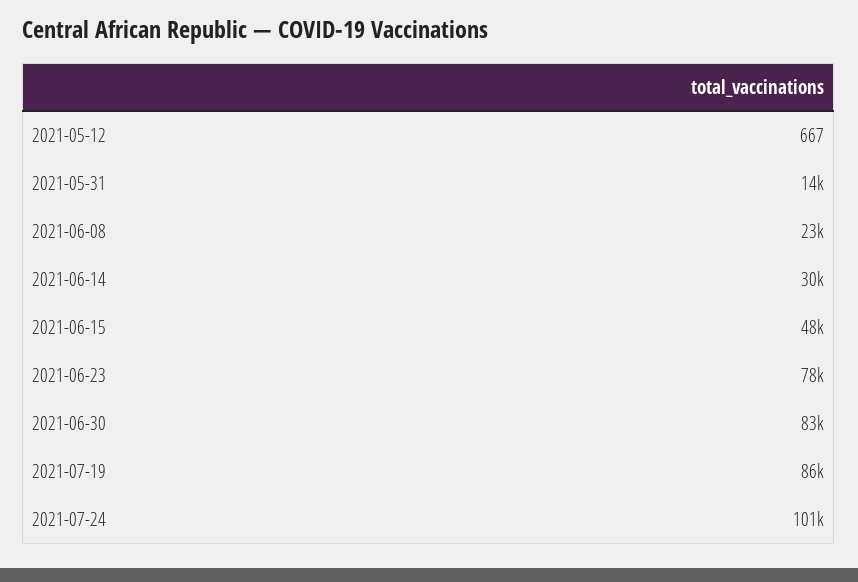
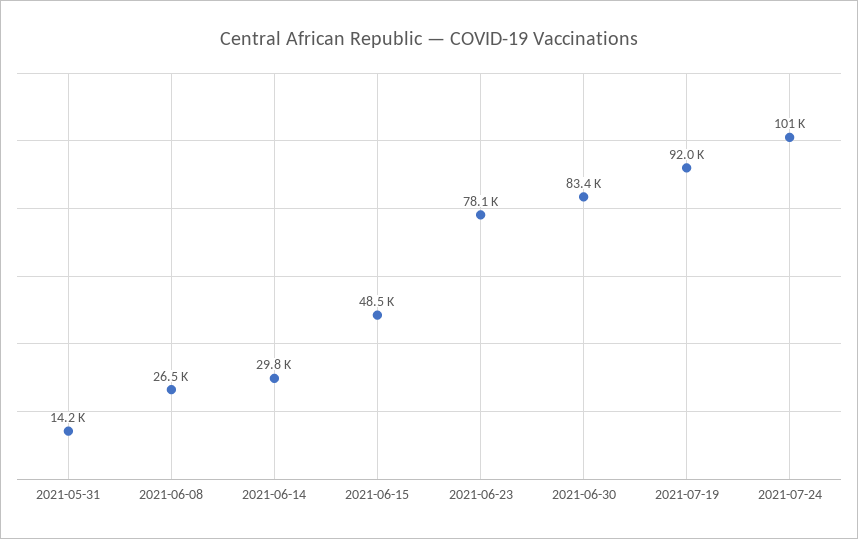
  {
-   "2021-05-12": 667,
    "2021-05-31": 14200,
-   "2021-06-08": 23000,
+   "2021-06-08": 26500,
    "2021-06-14": 29800,
    "2021-06-15": 48500,
    "2021-06-23": 78100,
    "2021-06-30": 83400,
-   "2021-07-19": 86000,
+   "2021-07-19": 92000,
    "2021-07-24": 101000
  }

